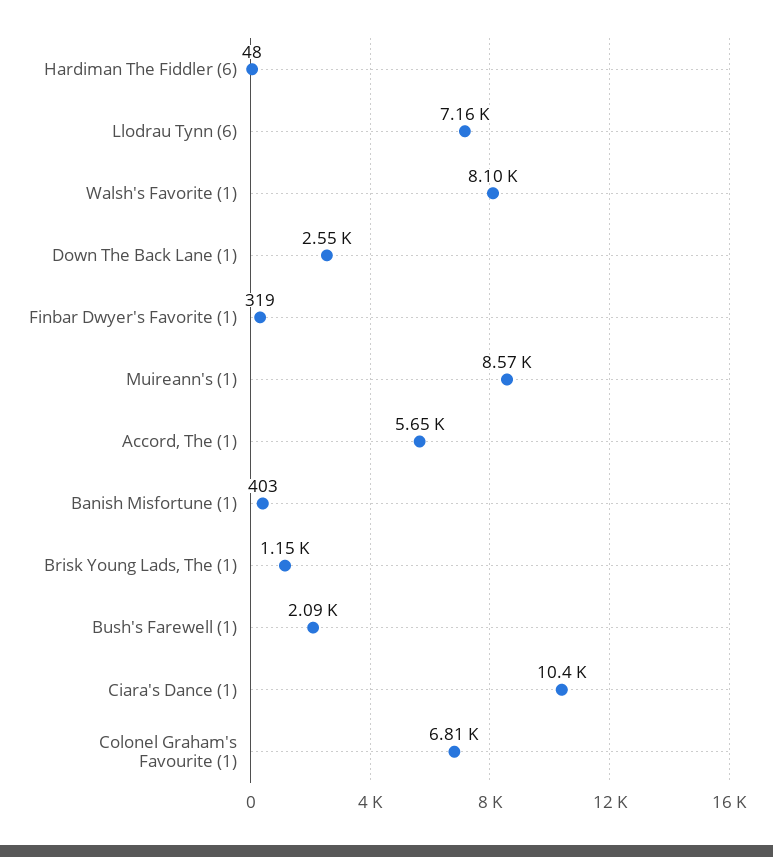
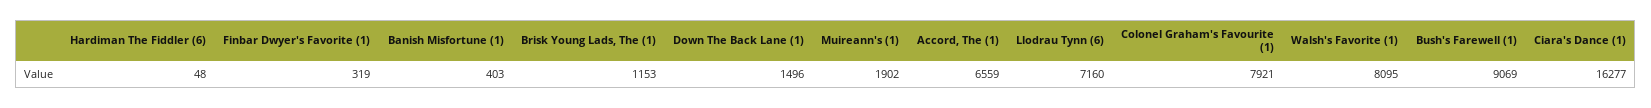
  {
    "Hardiman The Fiddler (6)": 48,
    "Llodrau Tynn (6)": 7160,
    "Walsh's Favorite (1)": 8095,
-   "Down The Back Lane (1)": 2550,
+   "Down The Back Lane (1)": 1496,
    "Finbar Dwyer's Favorite (1)": 319,
-   "Muireann's (1)": 8570,
+   "Muireann's (1)": 1902,
-   "Accord, The (1)": 5650,
+   "Accord, The (1)": 6559,
    "Banish Misfortune (1)": 403,
    "Brisk Young Lads, The (1)": 1153,
-   "Bush's Farewell (1)": 2090,
+   "Bush's Farewell (1)": 9069,
-   "Ciara's Dance (1)": 10400,
+   "Ciara's Dance (1)": 16277,
-   "Colonel Graham's Favourite (1)": 6810
+   "Colonel Graham's Favourite (1)": 7921
  }

